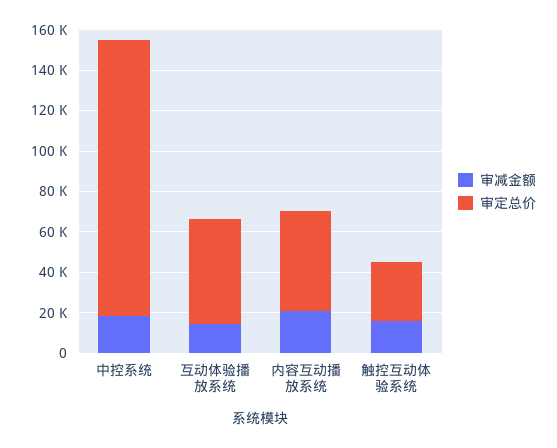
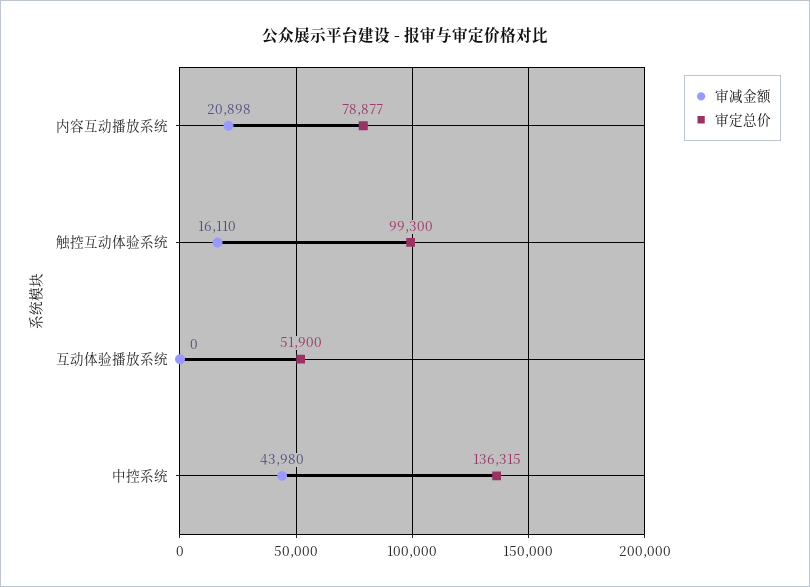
  {
    "审减金额": {
-     "中控系统": 20000,
+     "中控系统": 43980,
-     "互动体验播放系统": 15000,
+     "互动体验播放系统": 0,
      "内容互动播放系统": 20898,
      "触控互动体验系统": 16110
    },
    "审定总价": {
      "中控系统": 136315,
      "互动体验播放系统": 51900,
-     "内容互动播放系统": 50000,
+     "内容互动播放系统": 78877,
-     "触控互动体验系统": 30000
+     "触控互动体验系统": 99300
    }
  }

